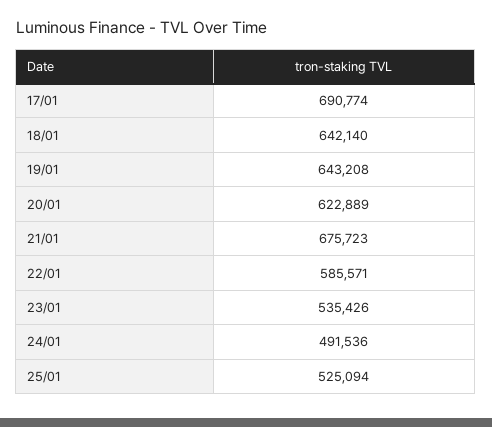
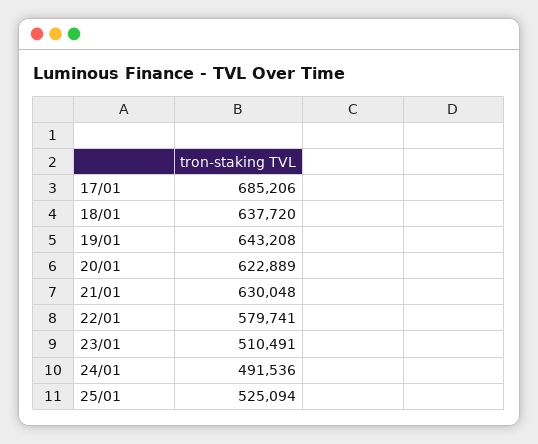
  {
-   "17/01": 690774,
+   "17/01": 685206,
-   "18/01": 642140,
+   "18/01": 637720,
    "19/01": 643208,
    "20/01": 622889,
-   "21/01": 675723,
+   "21/01": 630048,
-   "22/01": 585571,
+   "22/01": 579741,
-   "23/01": 535426,
+   "23/01": 510491,
    "24/01": 491536,
    "25/01": 525094
  }

